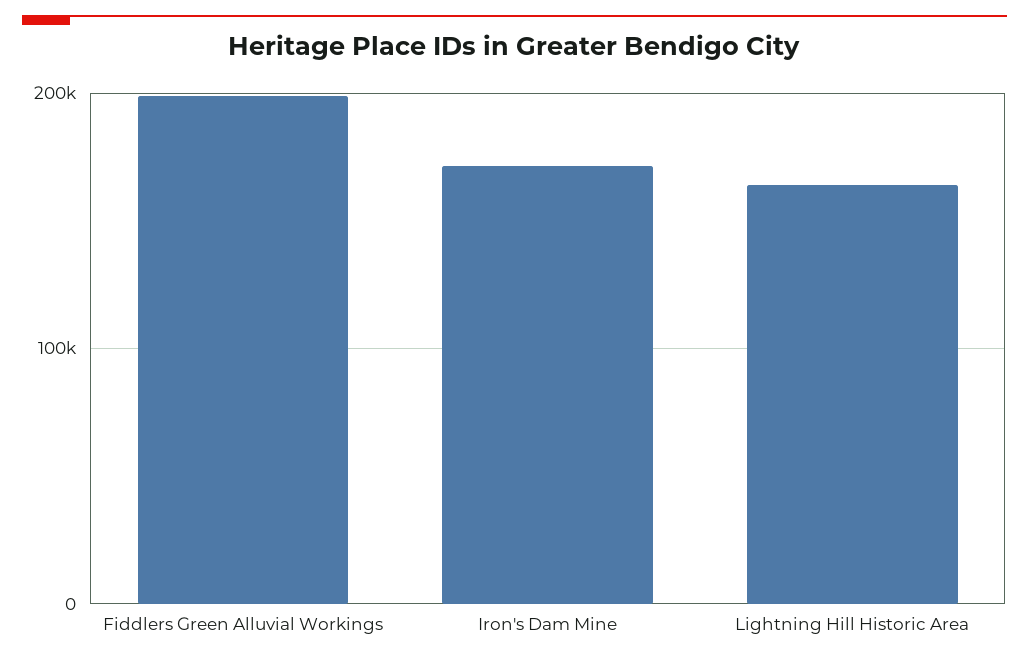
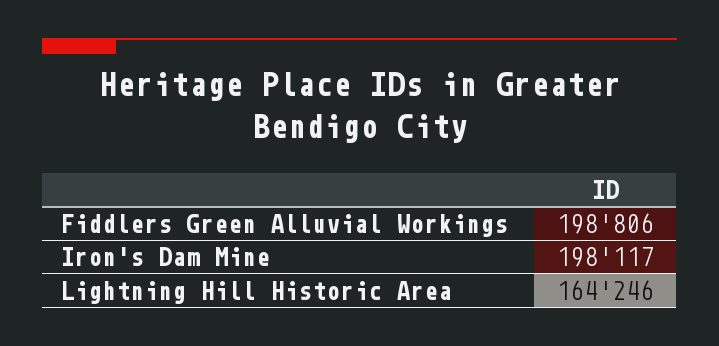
  {
    "Fiddlers Green Alluvial Workings": 198806,
-   "Iron's Dam Mine": 170000,
+   "Iron's Dam Mine": 198117,
    "Lightning Hill Historic Area": 164246
  }

